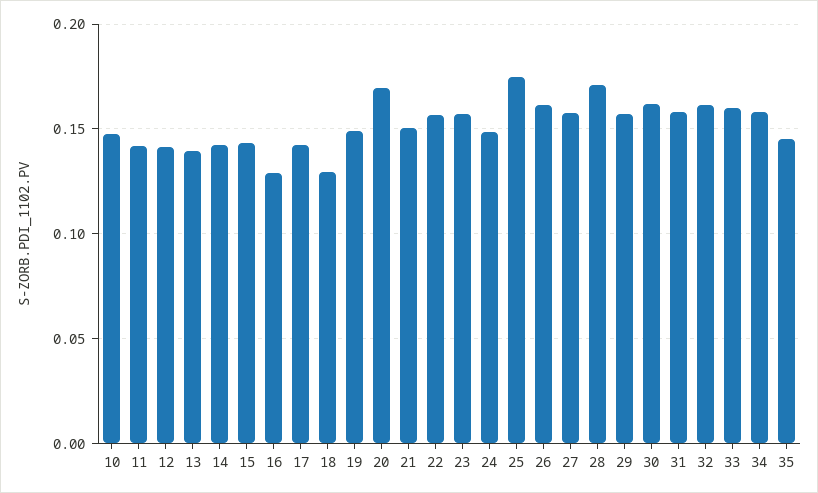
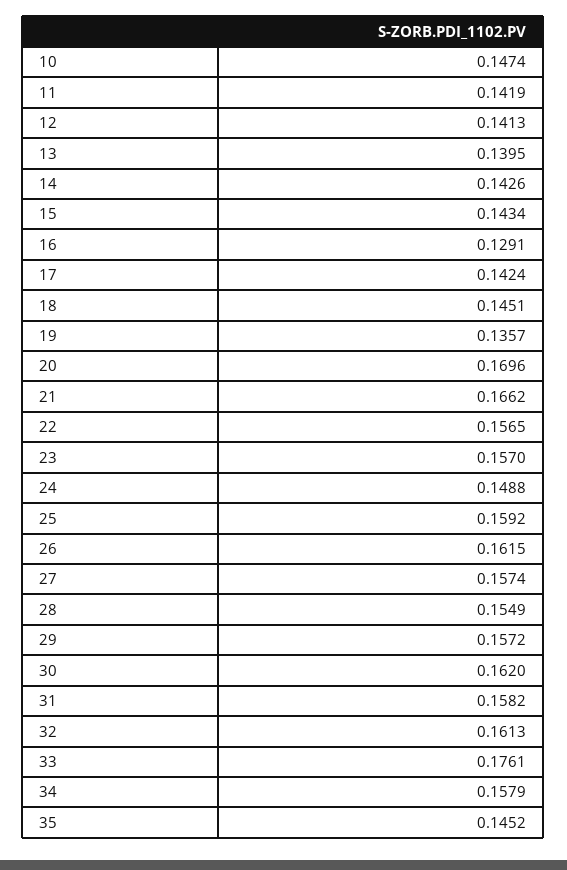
  {
    "10": 0.1474,
    "11": 0.1419,
    "12": 0.1413,
    "13": 0.1395,
    "14": 0.1426,
    "15": 0.1434,
    "16": 0.1291,
    "17": 0.1424,
-   "18": 0.13,
+   "18": 0.1451,
-   "19": 0.15,
+   "19": 0.1357,
    "20": 0.1696,
-   "21": 0.15,
+   "21": 0.1662,
    "22": 0.1565,
    "23": 0.157,
    "24": 0.1488,
-   "25": 0.175,
+   "25": 0.1592,
    "26": 0.1615,
    "27": 0.1574,
-   "28": 0.17,
+   "28": 0.1549,
    "29": 0.1572,
    "30": 0.162,
    "31": 0.1582,
    "32": 0.1613,
-   "33": 0.16,
+   "33": 0.1761,
    "34": 0.1579,
    "35": 0.1452
  }

